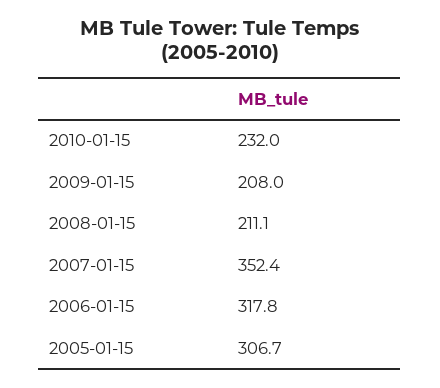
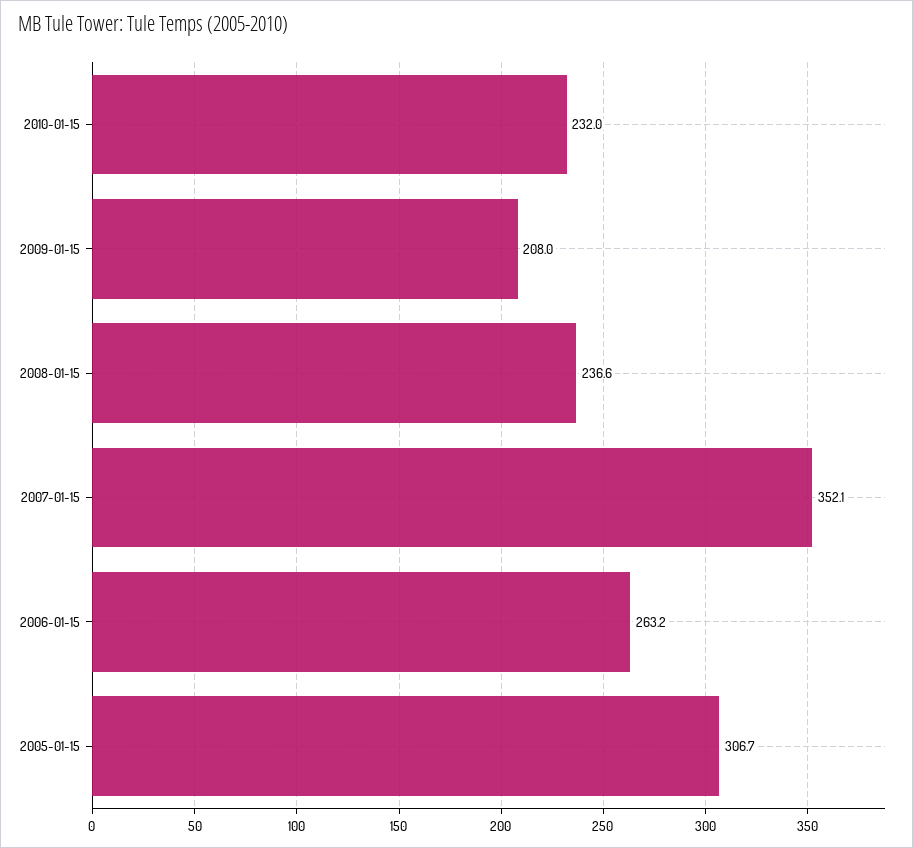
  {
    "2010-01-15": 232,
    "2009-01-15": 208,
-   "2008-01-15": 211.1,
+   "2008-01-15": 236.6,
-   "2007-01-15": 352.4,
+   "2007-01-15": 352.1,
-   "2006-01-15": 317.8,
+   "2006-01-15": 263.2,
    "2005-01-15": 306.7
  }

